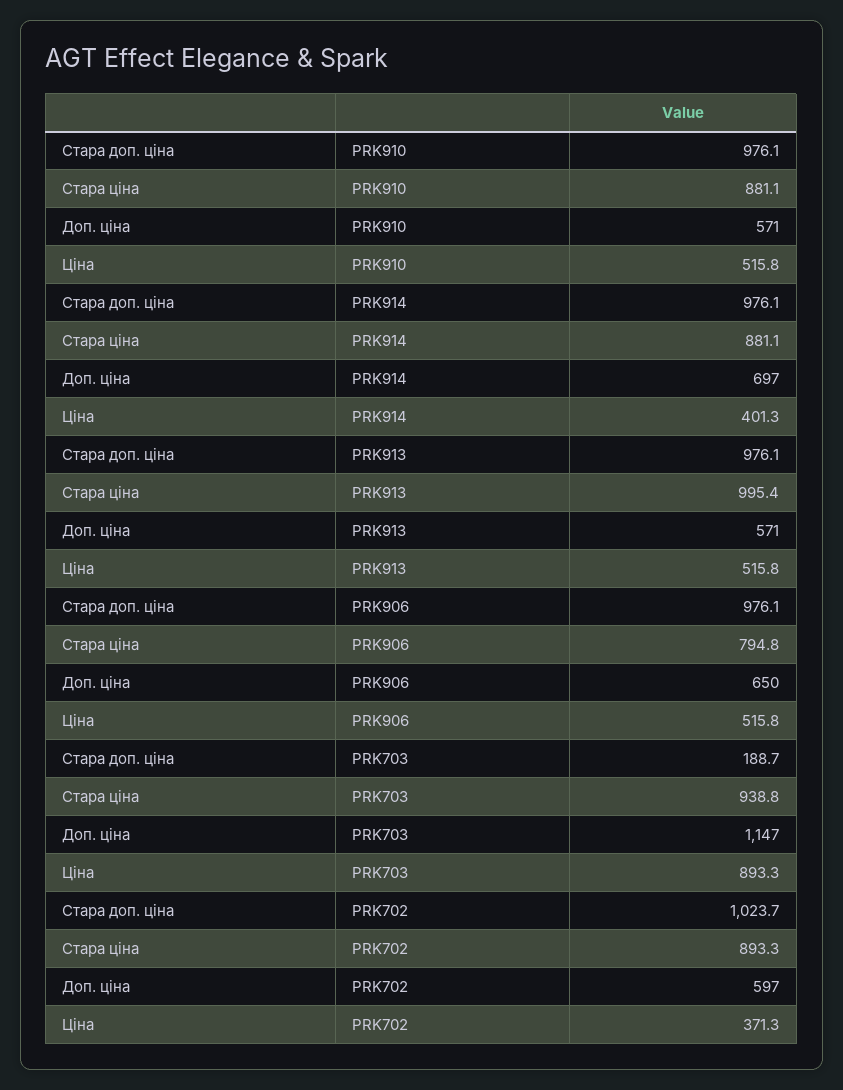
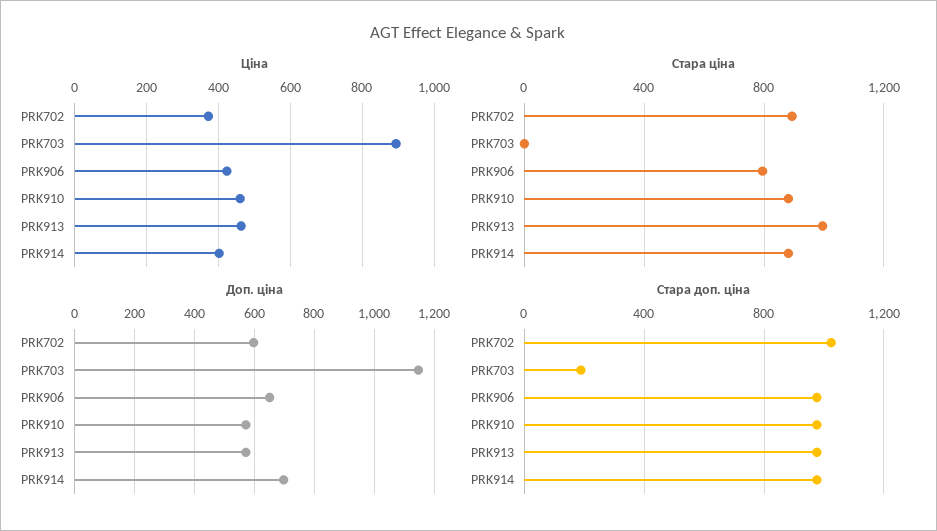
  {
    "Стара доп. ціна": {
      "PRK910": 976.1,
      "PRK914": 976.1,
      "PRK913": 976.1,
      "PRK906": 976.1,
      "PRK703": 188.7,
      "PRK702": 1023.7
    },
    "Стара ціна": {
      "PRK910": 881.1,
      "PRK914": 881.1,
      "PRK913": 995.4,
      "PRK906": 794.8,
-     "PRK703": 938.8,
+     "PRK703": 0,
      "PRK702": 893.3
    },
    "Доп. ціна": {
      "PRK910": 571,
      "PRK914": 697,
      "PRK913": 571,
      "PRK906": 650,
      "PRK703": 1147,
      "PRK702": 597
    },
    "Ціна": {
-     "PRK910": 515.8,
+     "PRK910": 460,
      "PRK914": 401.3,
-     "PRK913": 515.8,
+     "PRK913": 460,
-     "PRK906": 515.8,
+     "PRK906": 420,
      "PRK703": 893.3,
      "PRK702": 371.3
    }
  }

